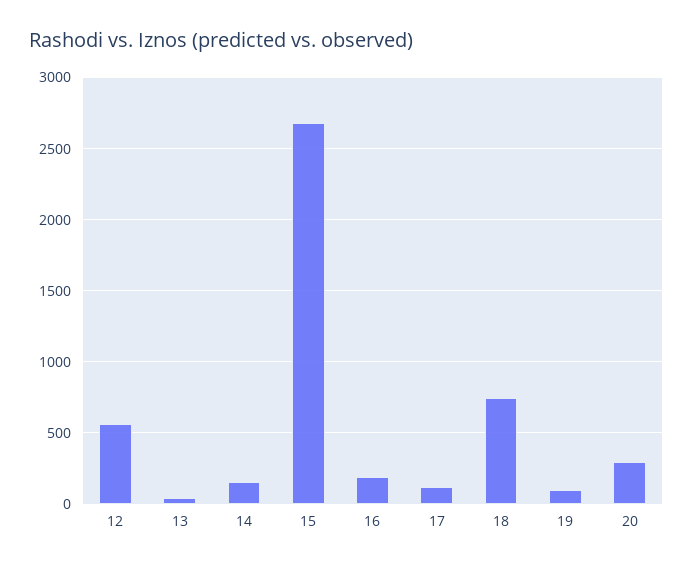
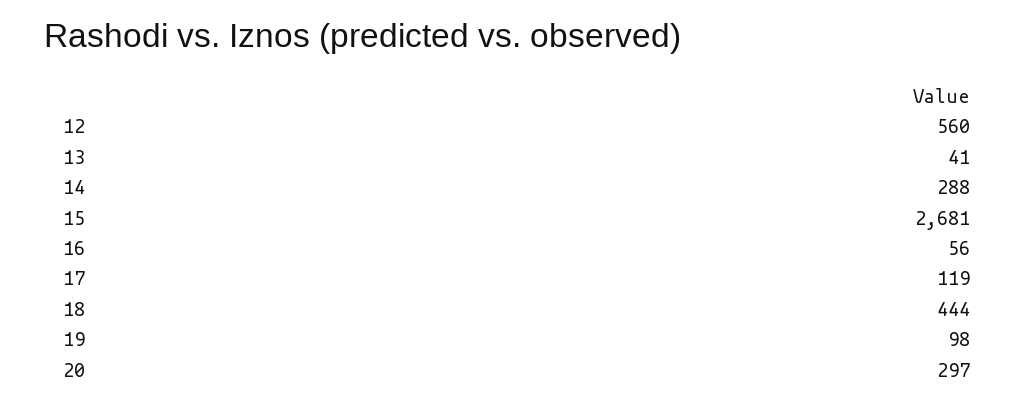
  {
    "12": 560,
    "13": 41,
-   "14": 150,
+   "14": 288,
    "15": 2681,
-   "16": 200,
+   "16": 56,
    "17": 119,
-   "18": 750,
+   "18": 444,
    "19": 98,
    "20": 297
  }

